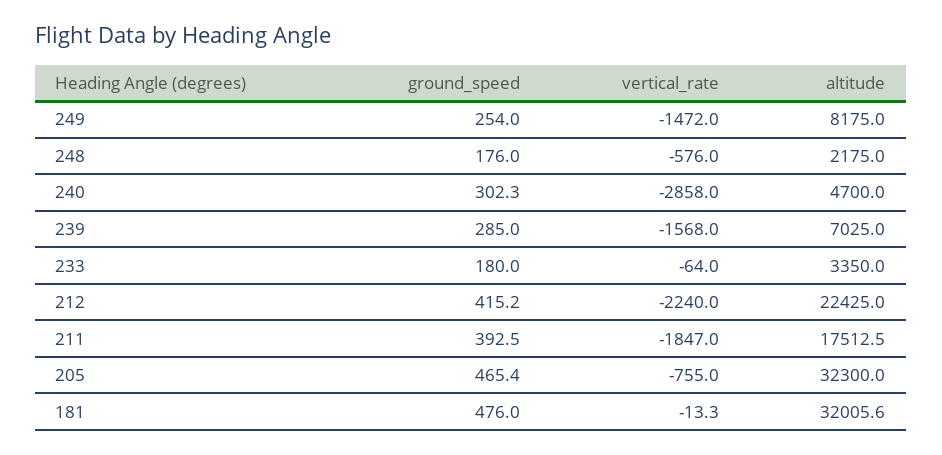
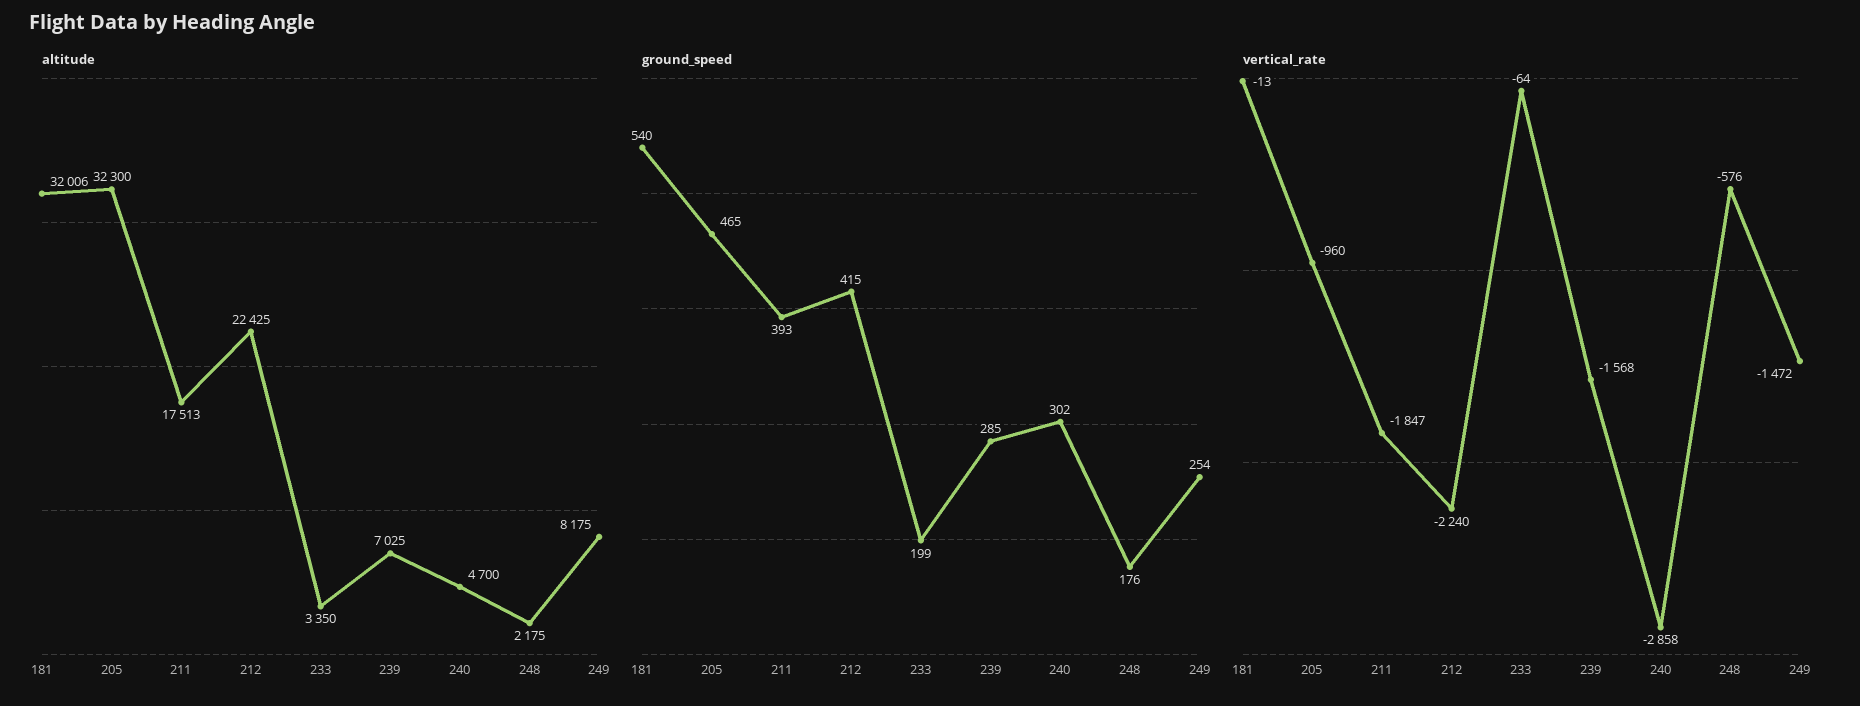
  {
    "ground_speed": {
      "249": 254,
      "248": 176,
      "240": 302.3,
      "239": 285,
-     "233": 180,
+     "233": 199,
      "212": 415.2,
      "211": 392.5,
      "205": 465.4,
-     "181": 476
+     "181": 540
    },
    "vertical_rate": {
      "249": -1472,
      "248": -576,
      "240": -2858,
      "239": -1568,
      "233": -64,
      "212": -2240,
      "211": -1847,
-     "205": -755,
+     "205": -960,
      "181": -13.3
    },
    "altitude": {
      "249": 8175,
      "248": 2175,
      "240": 4700,
      "239": 7025,
      "233": 3350,
      "212": 22425,
      "211": 17512.5,
      "205": 32300,
      "181": 32005.6
    }
  }

